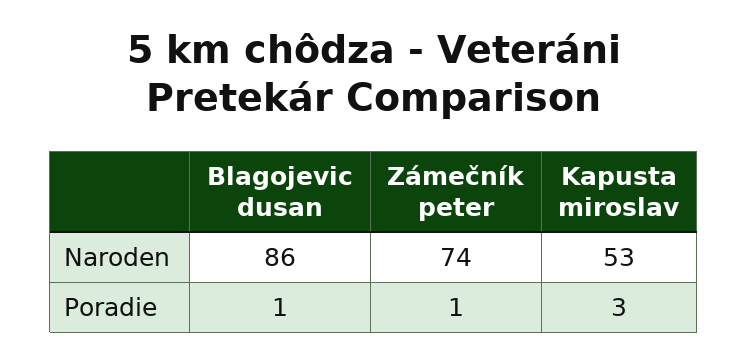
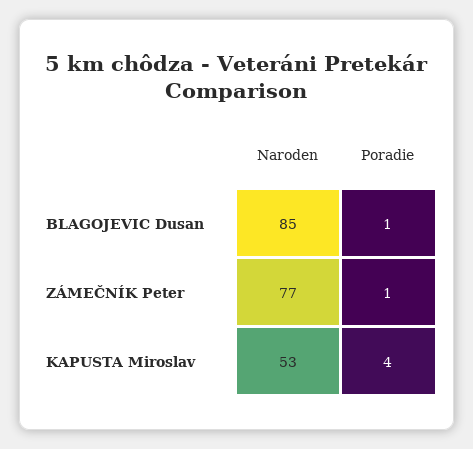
  {
    "Blagojevic dusan": {
-     "Naroden": 86,
+     "Naroden": 85,
      "Poradie": 1
    },
    "Zámečník peter": {
-     "Naroden": 74,
+     "Naroden": 77,
      "Poradie": 1
    },
    "Kapusta miroslav": {
      "Naroden": 53,
-     "Poradie": 3
+     "Poradie": 4
    }
  }

